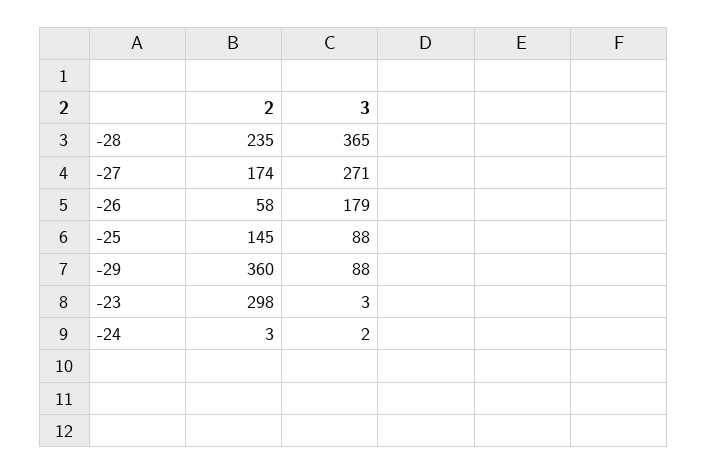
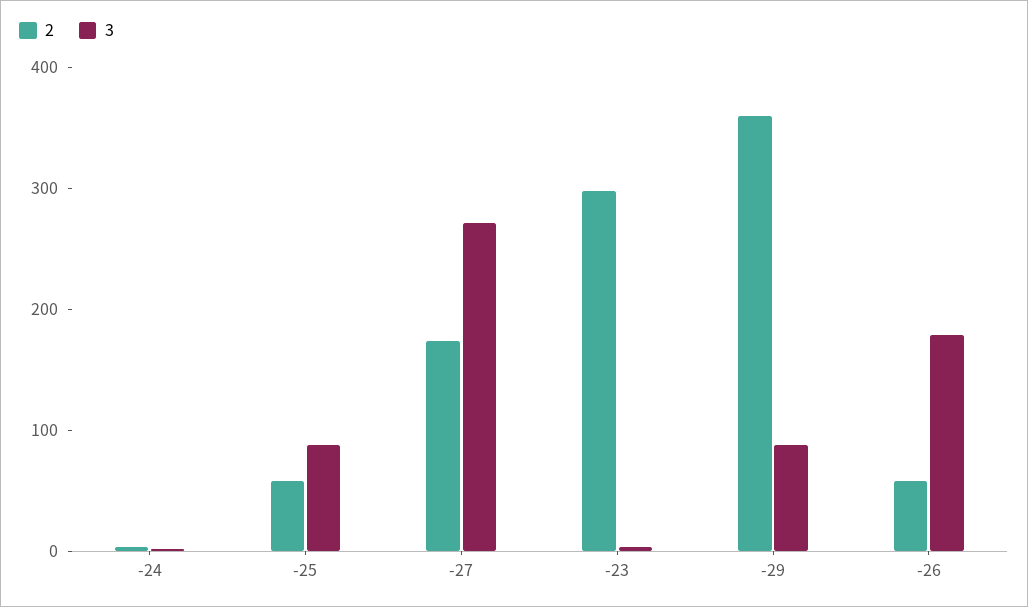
  {
    "2": {
-     "-28": 235,
      "-27": 174,
      "-26": 58,
-     "-25": 145,
+     "-25": 60,
      "-29": 360,
      "-23": 298,
      "-24": 3
    },
    "3": {
-     "-28": 365,
      "-27": 271,
      "-26": 179,
      "-25": 88,
      "-29": 88,
      "-23": 3,
      "-24": 2
    }
  }

